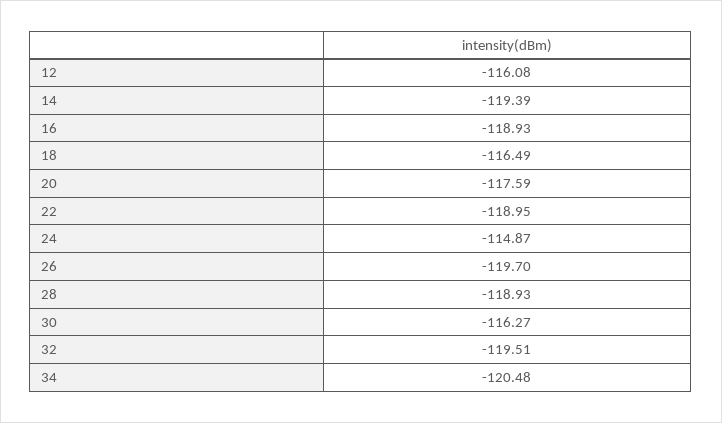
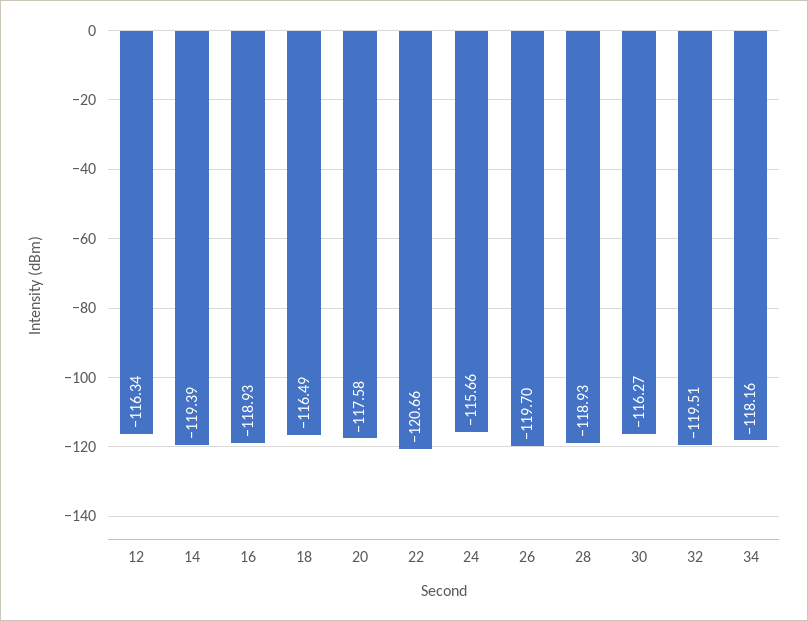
  {
-   "12": -116.08,
+   "12": -116.34,
    "14": -119.39,
    "16": -118.93,
    "18": -116.49,
-   "20": -117.59,
+   "20": -117.58,
-   "22": -118.95,
+   "22": -120.66,
-   "24": -114.87,
+   "24": -115.66,
    "26": -119.7,
    "28": -118.93,
    "30": -116.27,
    "32": -119.51,
-   "34": -120.48
+   "34": -118.16
  }

